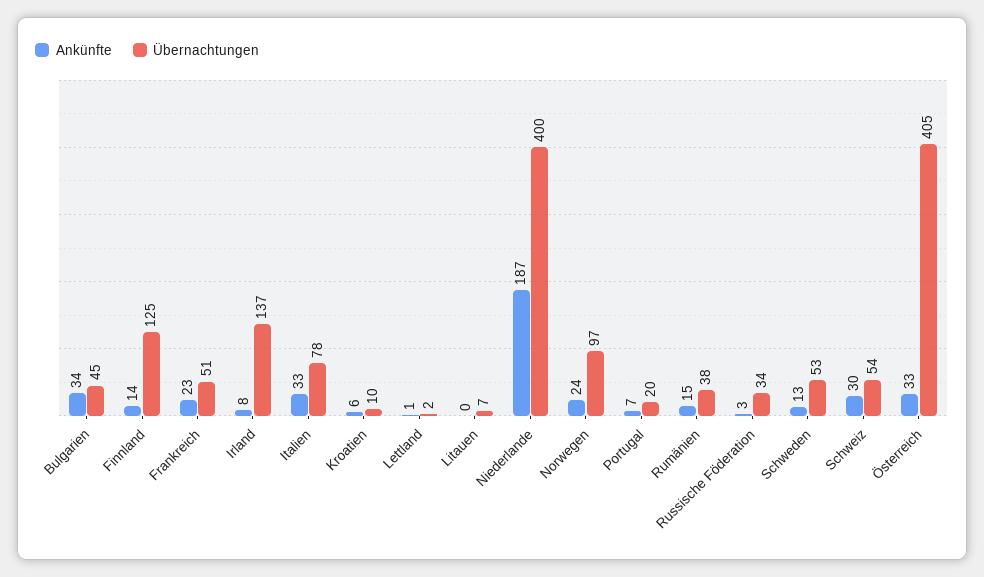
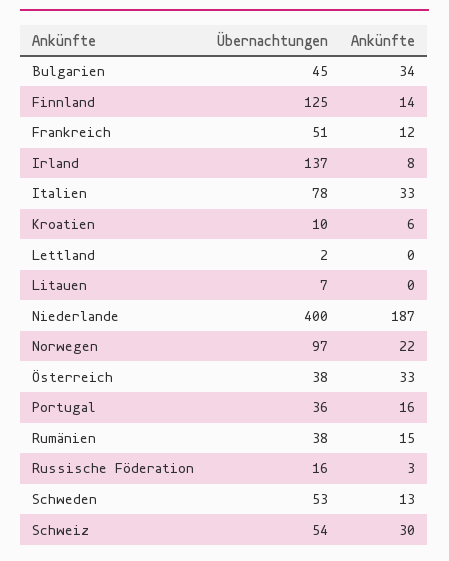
  {
    "Ankünfte": {
      "Bulgarien": 34,
      "Finnland": 14,
-     "Frankreich": 23,
+     "Frankreich": 12,
      "Irland": 8,
      "Italien": 33,
      "Kroatien": 6,
-     "Lettland": 1,
+     "Lettland": 0,
      "Litauen": 0,
      "Niederlande": 187,
-     "Norwegen": 24,
+     "Norwegen": 22,
-     "Portugal": 7,
+     "Portugal": 16,
      "Rumänien": 15,
      "Russische Föderation": 3,
      "Schweden": 13,
      "Schweiz": 30,
      "Österreich": 33
    },
    "Übernachtungen": {
      "Bulgarien": 45,
      "Finnland": 125,
      "Frankreich": 51,
      "Irland": 137,
      "Italien": 78,
      "Kroatien": 10,
      "Lettland": 2,
      "Litauen": 7,
      "Niederlande": 400,
      "Norwegen": 97,
-     "Portugal": 20,
+     "Portugal": 36,
      "Rumänien": 38,
-     "Russische Föderation": 34,
+     "Russische Föderation": 16,
      "Schweden": 53,
      "Schweiz": 54,
-     "Österreich": 405
+     "Österreich": 38
    }
  }

